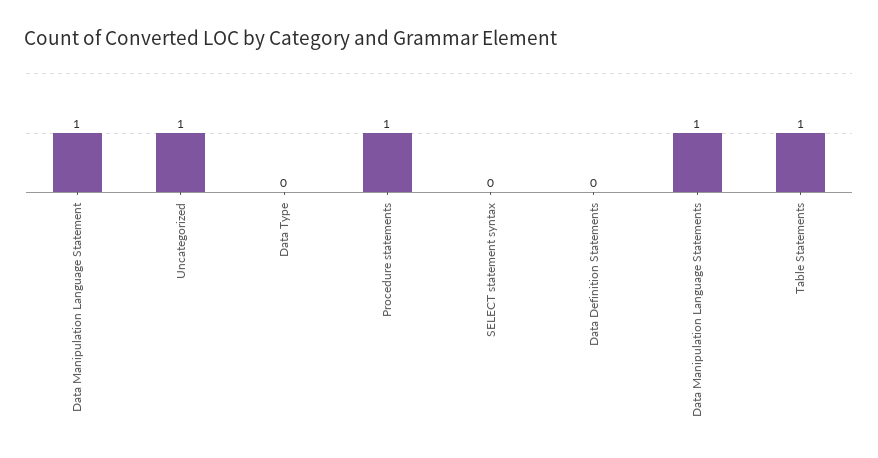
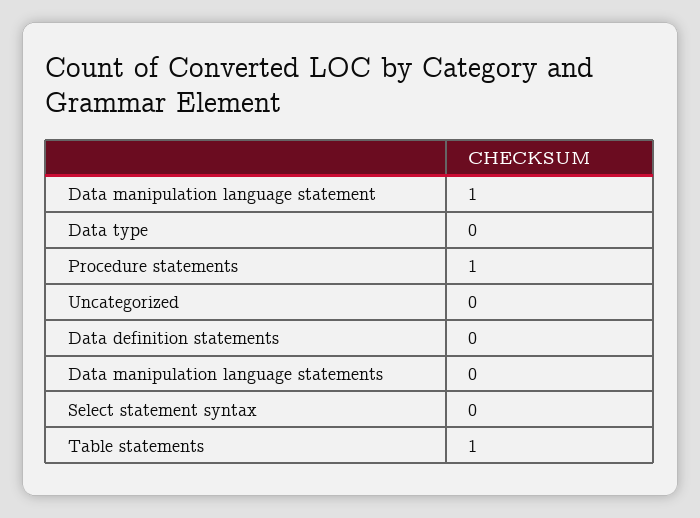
  {
    "Data Manipulation Language Statement": 1,
-   "Uncategorized": 1,
+   "Uncategorized": 0,
    "Data Type": 0,
    "Procedure statements": 1,
    "SELECT statement syntax": 0,
    "Data Definition Statements": 0,
-   "Data Manipulation Language Statements": 1,
+   "Data Manipulation Language Statements": 0,
    "Table Statements": 1
  }

